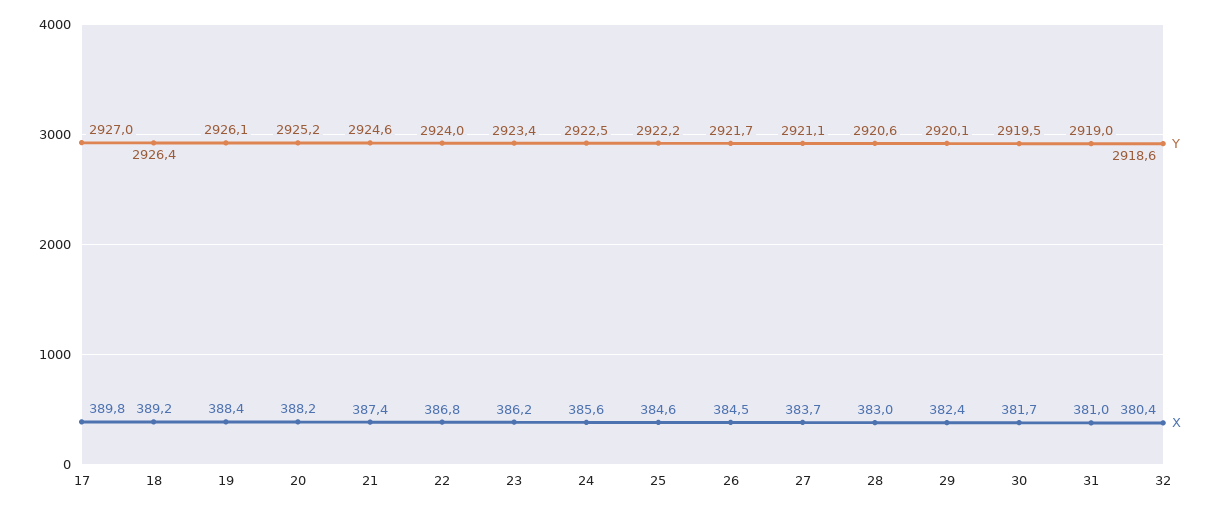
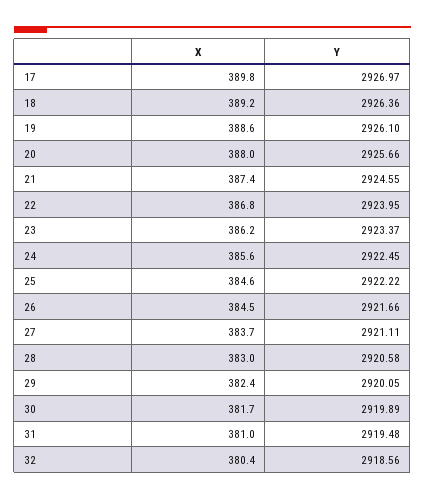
  {
    "Y": {
      "17": 2926.97,
      "18": 2926.36,
      "19": 2926.1,
-     "20": 2925.2,
+     "20": 2925.66,
      "21": 2924.55,
      "22": 2923.95,
      "23": 2923.37,
      "24": 2922.45,
      "25": 2922.22,
      "26": 2921.66,
      "27": 2921.11,
      "28": 2920.58,
      "29": 2920.05,
-     "30": 2919.5,
+     "30": 2919.89,
-     "31": 2919,
+     "31": 2919.48,
      "32": 2918.56
    },
    "X": {
      "17": 389.8,
      "18": 389.2,
-     "19": 388.4,
+     "19": 388.6,
-     "20": 388.2,
+     "20": 388,
      "21": 387.4,
      "22": 386.8,
      "23": 386.2,
      "24": 385.6,
      "25": 384.6,
      "26": 384.5,
      "27": 383.7,
      "28": 383,
      "29": 382.4,
      "30": 381.7,
      "31": 381,
      "32": 380.4
    }
  }

